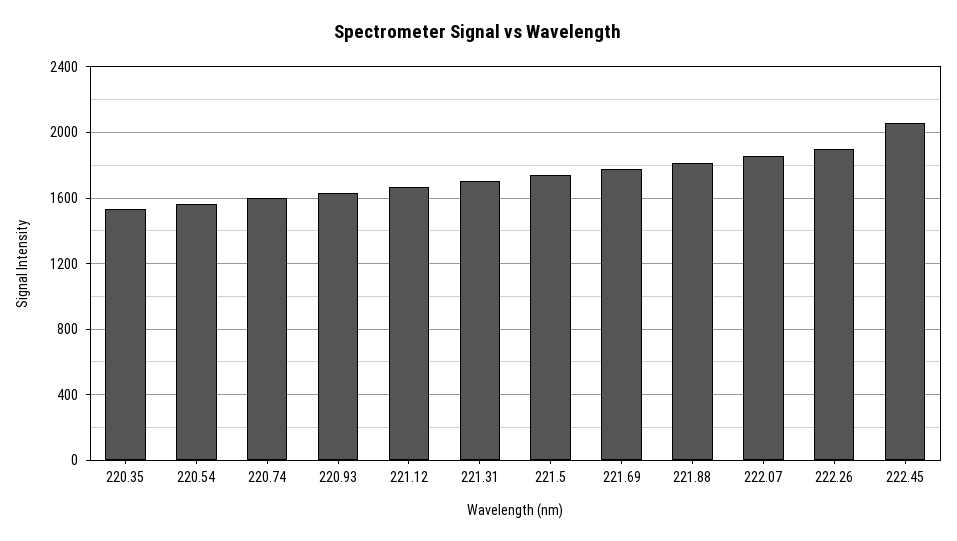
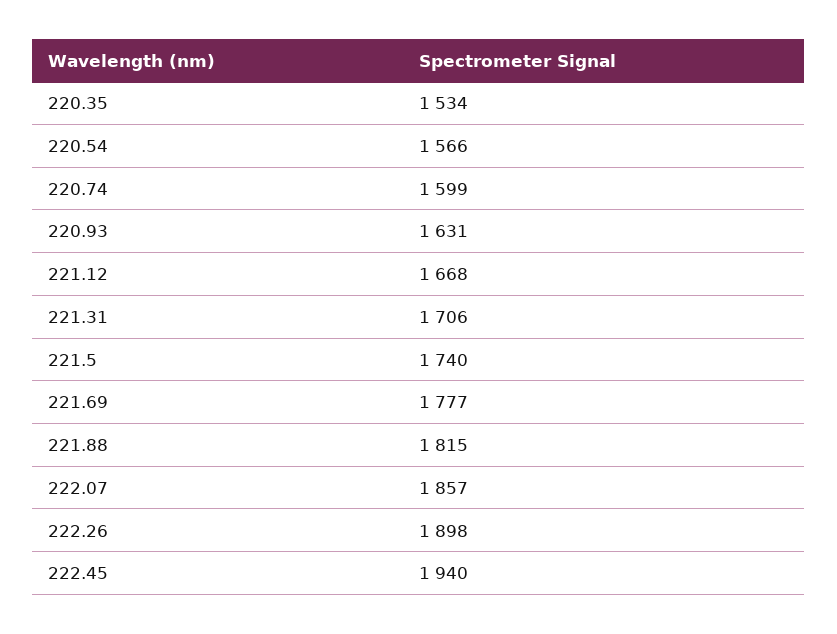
  {
    "220.35": 1534,
    "220.54": 1566,
    "220.74": 1599,
    "220.93": 1631,
    "221.12": 1668,
    "221.31": 1706,
    "221.5": 1740,
    "221.69": 1777,
    "221.88": 1815,
    "222.07": 1857,
    "222.26": 1898,
-   "222.45": 2050
+   "222.45": 1940
  }

